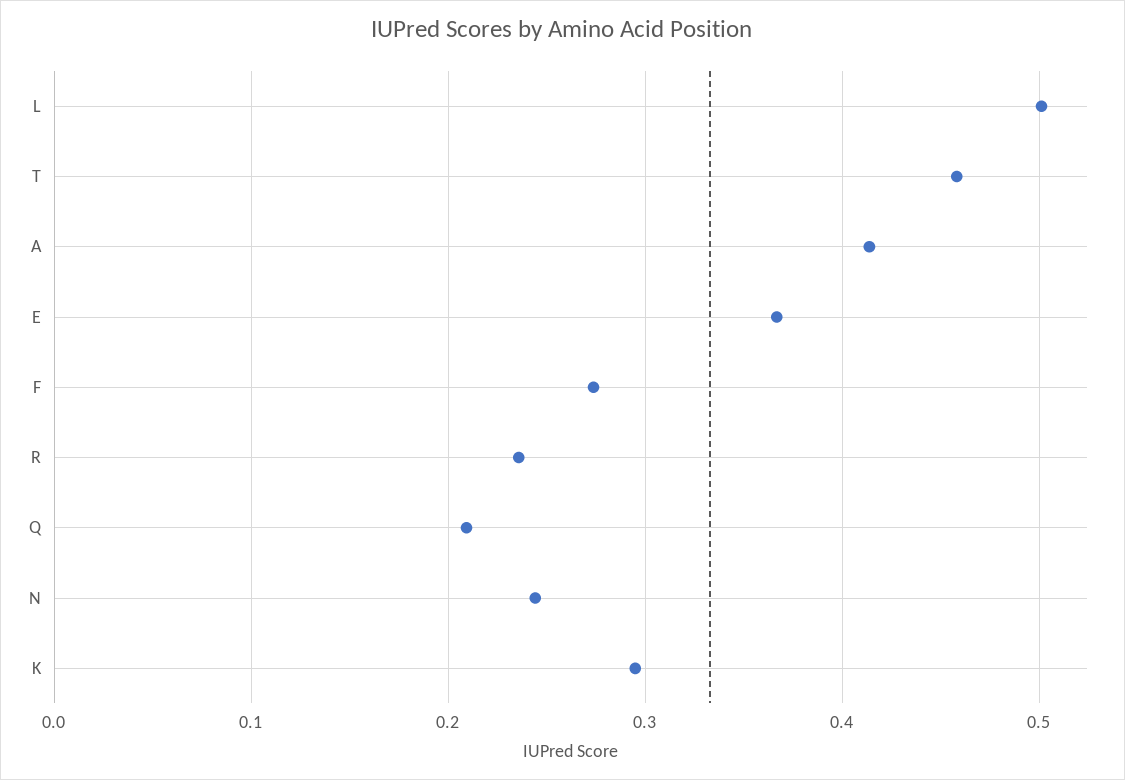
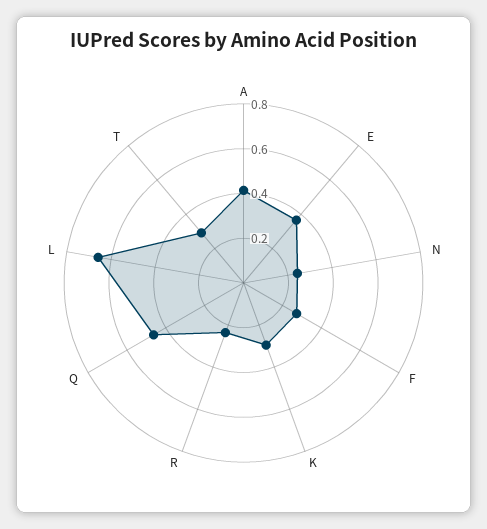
  {
-   "L": 0.5,
+   "L": 0.65,
-   "T": 0.46,
+   "T": 0.3,
    "A": 0.41,
    "E": 0.37,
    "F": 0.27,
    "R": 0.24,
-   "Q": 0.21,
+   "Q": 0.45,
    "N": 0.24,
    "K": 0.29
  }

